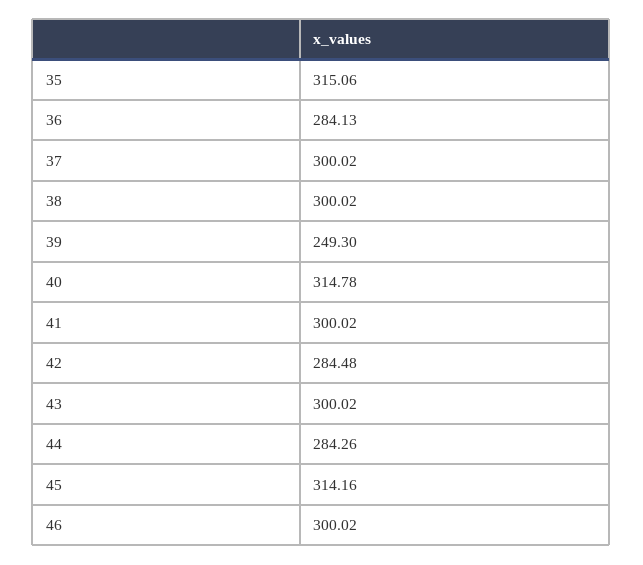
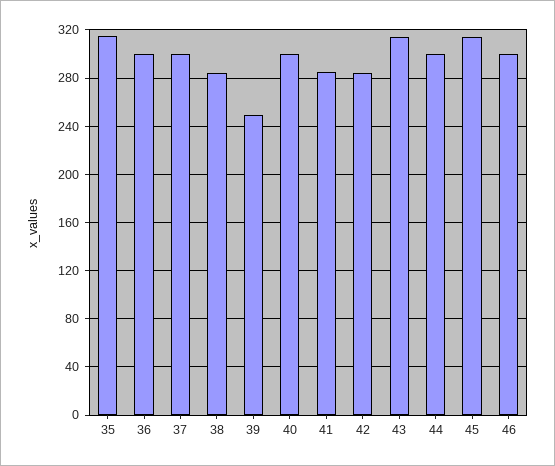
  {
    "35": 315.06,
-   "36": 284.13,
+   "36": 300,
    "37": 300.02,
-   "38": 300.02,
+   "38": 285,
    "39": 249.3,
-   "40": 314.78,
+   "40": 300,
-   "41": 300.02,
+   "41": 285,
    "42": 284.48,
-   "43": 300.02,
+   "43": 315,
-   "44": 284.26,
+   "44": 300,
    "45": 314.16,
    "46": 300.02
  }

